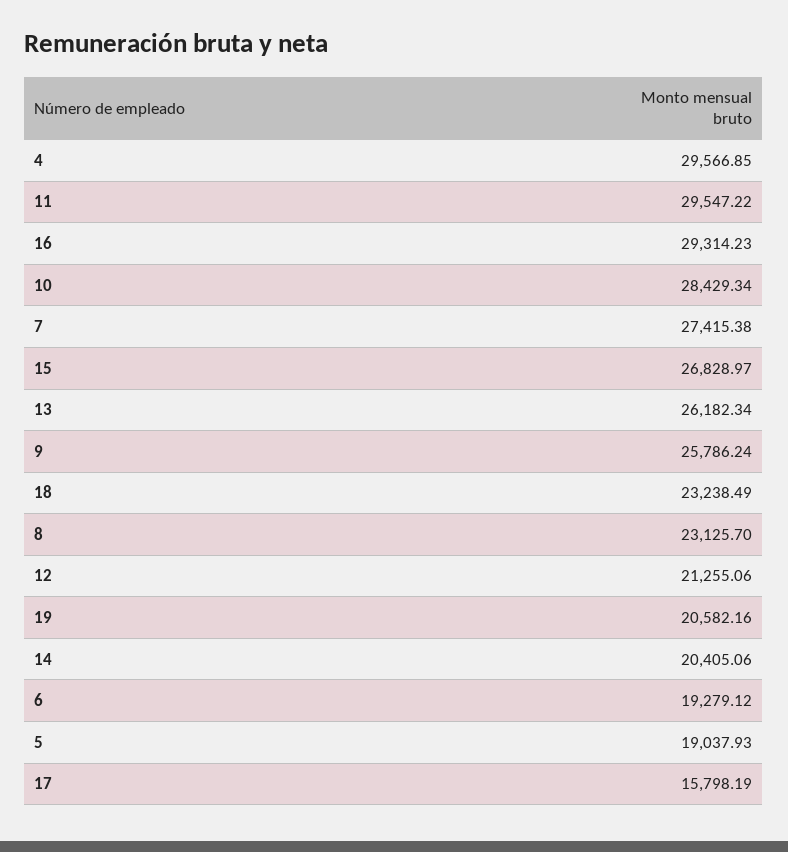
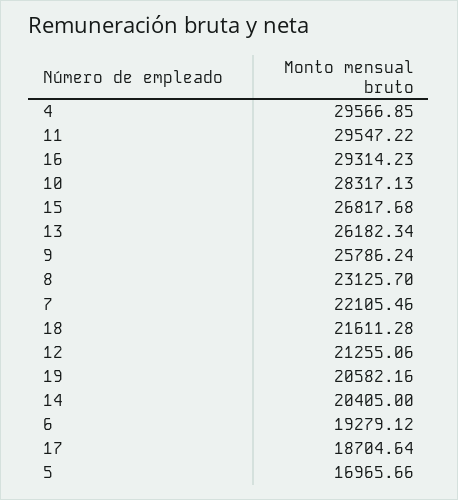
  {
    "4": 29566.85,
    "11": 29547.22,
    "16": 29314.23,
-   "10": 28429.34,
+   "10": 28317.13,
-   "7": 27415.38,
+   "7": 22105.46,
-   "15": 26828.97,
+   "15": 26817.68,
    "13": 26182.34,
    "9": 25786.24,
-   "18": 23238.49,
+   "18": 21611.28,
    "8": 23125.7,
    "12": 21255.06,
    "19": 20582.16,
-   "14": 20405.06,
+   "14": 20405,
    "6": 19279.12,
-   "5": 19037.93,
+   "5": 16965.66,
-   "17": 15798.19
+   "17": 18704.64
  }

